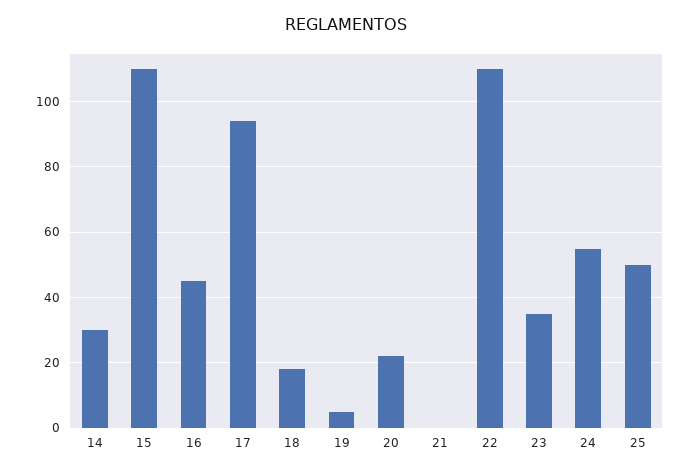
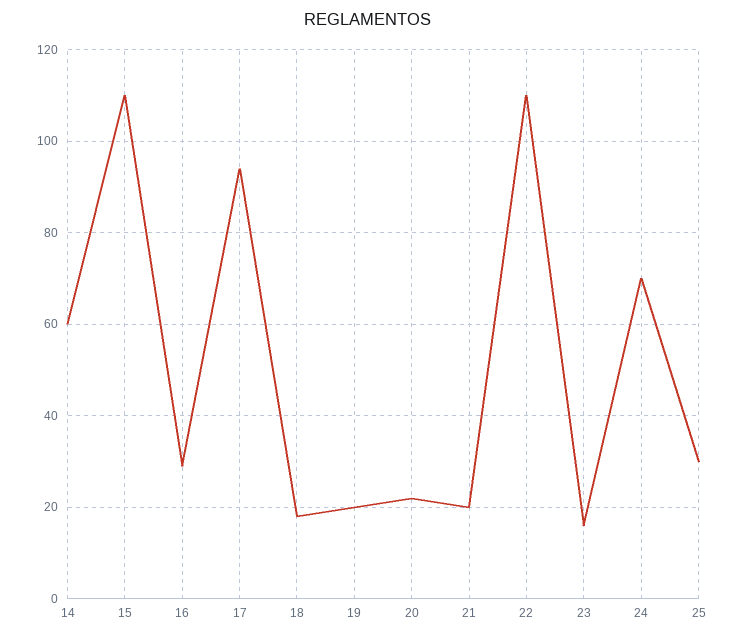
  {
-   "14": 30,
+   "14": 60,
    "15": 110,
-   "16": 45,
+   "16": 30,
    "17": 95,
    "18": 20,
-   "19": 5,
+   "19": 20,
    "20": 20,
-   "21": 0,
+   "21": 20,
    "22": 110,
-   "23": 35,
+   "23": 15,
-   "24": 55,
+   "24": 70,
-   "25": 50
+   "25": 30
  }

